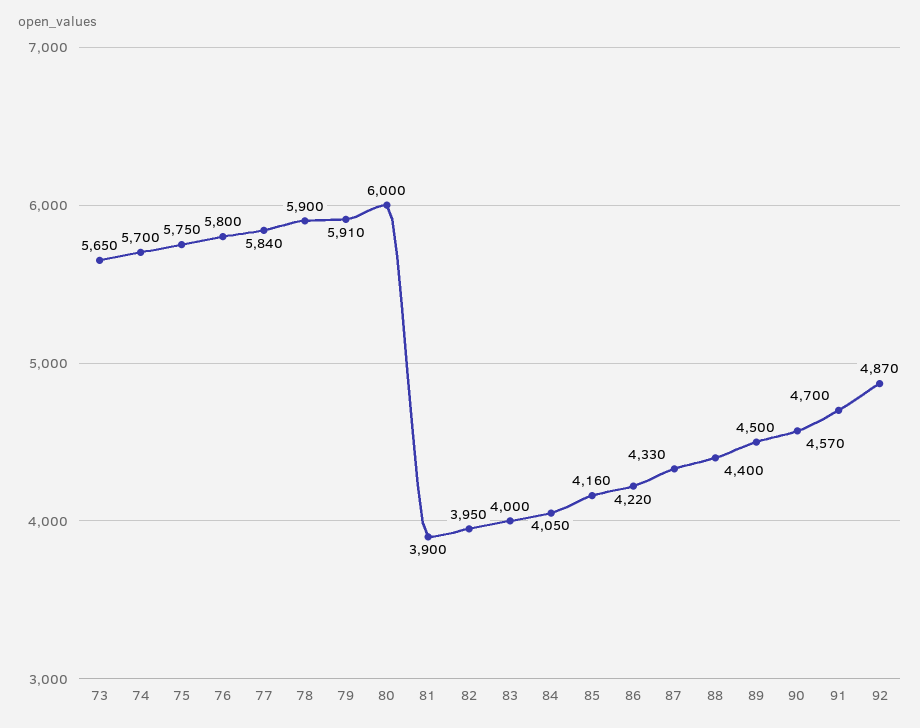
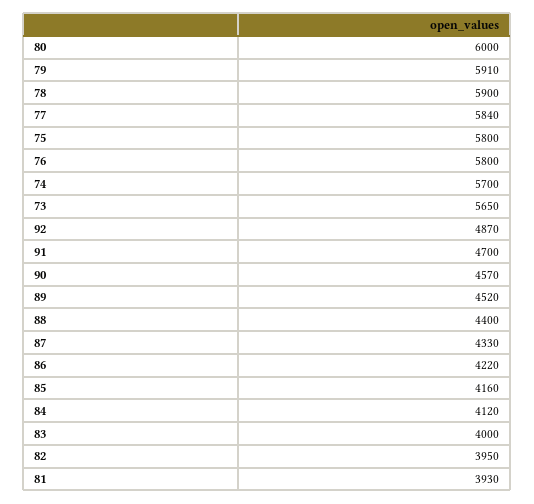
  {
    "73": 5650,
    "74": 5700,
-   "75": 5750,
+   "75": 5800,
    "76": 5800,
    "77": 5840,
    "78": 5900,
    "79": 5910,
    "80": 6000,
-   "81": 3900,
+   "81": 3930,
    "82": 3950,
    "83": 4000,
-   "84": 4050,
+   "84": 4120,
    "85": 4160,
    "86": 4220,
    "87": 4330,
    "88": 4400,
-   "89": 4500,
+   "89": 4520,
    "90": 4570,
    "91": 4700,
    "92": 4870
  }

